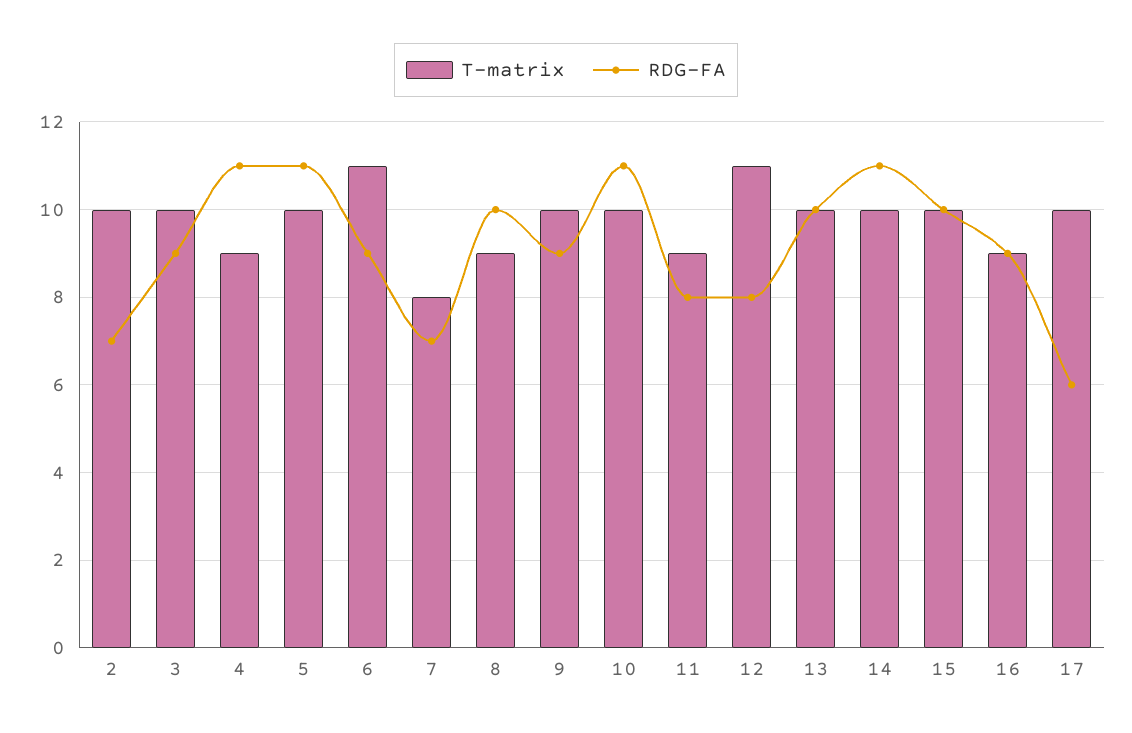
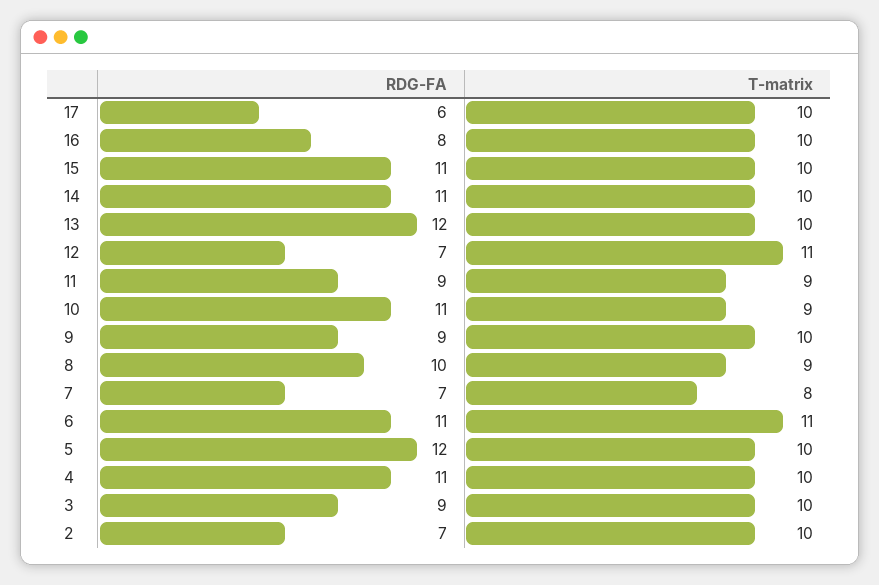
  {
    "T-matrix": {
      "2": 10,
      "3": 10,
-     "4": 9,
+     "4": 10,
      "5": 10,
      "6": 11,
      "7": 8,
      "8": 9,
      "9": 10,
-     "10": 10,
+     "10": 9,
      "11": 9,
      "12": 11,
      "13": 10,
      "14": 10,
      "15": 10,
-     "16": 9,
+     "16": 10,
      "17": 10
    },
    "RDG-FA": {
      "2": 7,
      "3": 9,
      "4": 11,
-     "5": 11,
+     "5": 12,
-     "6": 9,
+     "6": 11,
      "7": 7,
      "8": 10,
      "9": 9,
      "10": 11,
-     "11": 8,
+     "11": 9,
-     "12": 8,
+     "12": 7,
-     "13": 10,
+     "13": 12,
      "14": 11,
-     "15": 10,
+     "15": 11,
-     "16": 9,
+     "16": 8,
      "17": 6
    }
  }

